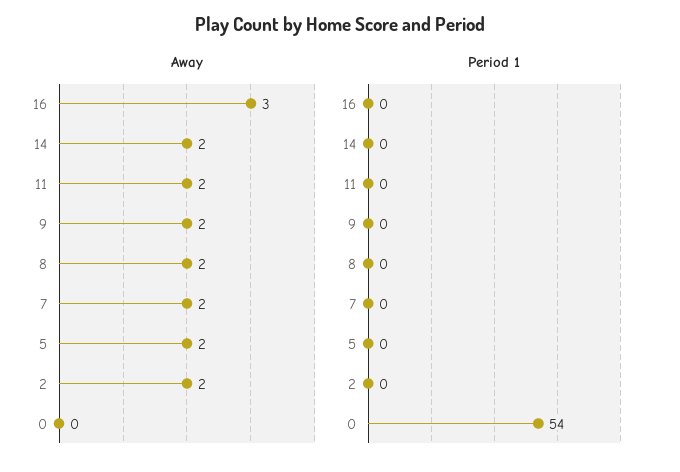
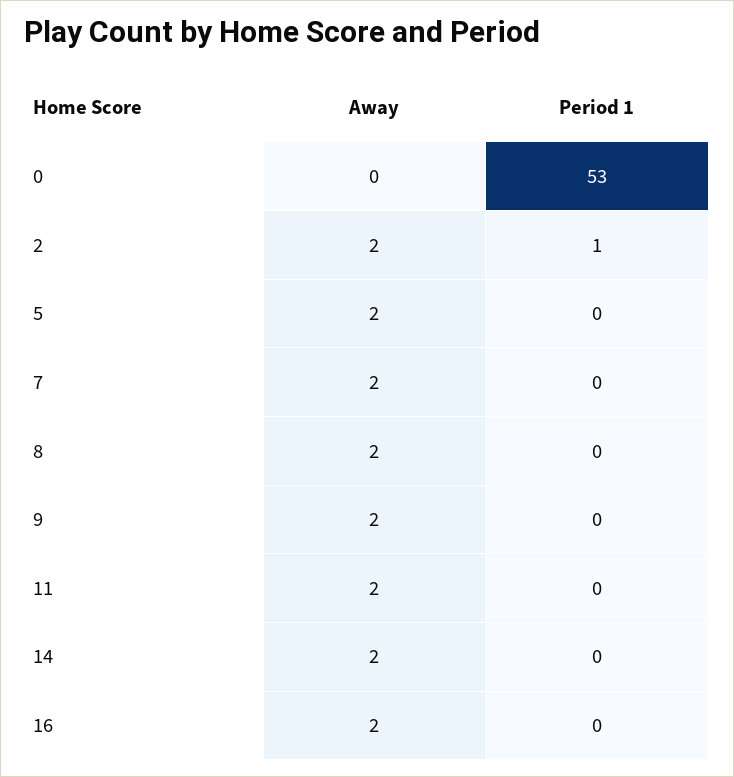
  {
    "Away": {
-     "16": 3,
+     "16": 2,
      "14": 2,
      "11": 2,
      "9": 2,
      "8": 2,
      "7": 2,
      "5": 2,
      "2": 2,
      "0": 0
    },
    "Period 1": {
      "16": 0,
      "14": 0,
      "11": 0,
      "9": 0,
      "8": 0,
      "7": 0,
      "5": 0,
-     "2": 0,
+     "2": 1,
-     "0": 54
+     "0": 53
    }
  }

